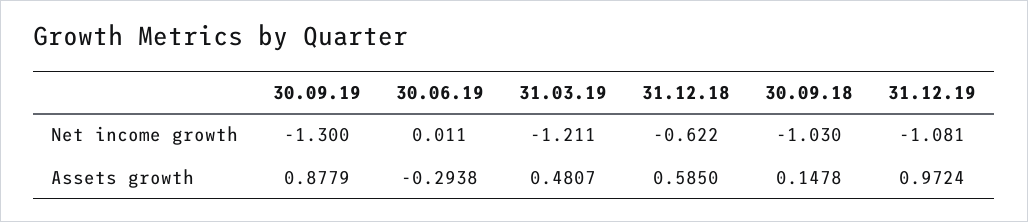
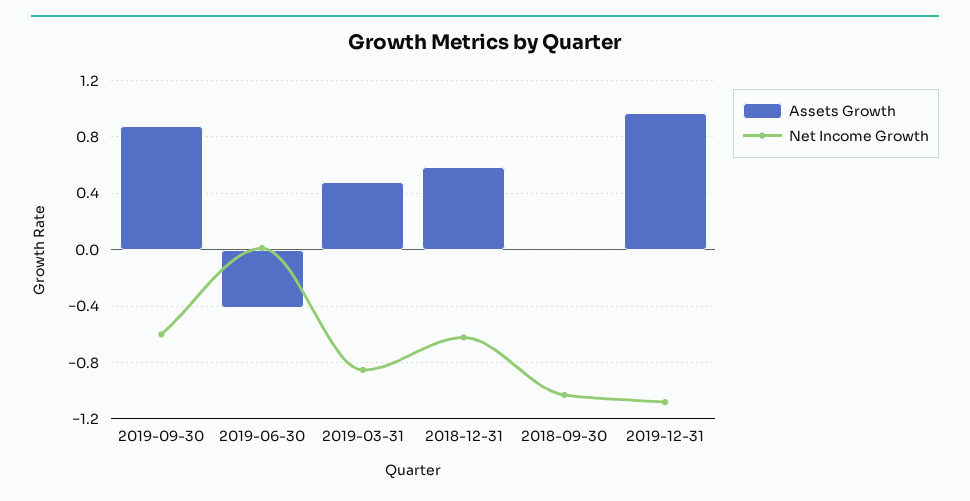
  {
    "Net income growth": {
-     "30.09.19": -1.3,
+     "30.09.19": -0.6,
      "30.06.19": 0.011,
-     "31.03.19": -1.211,
+     "31.03.19": -0.85,
      "31.12.18": -0.622,
      "30.09.18": -1.03,
      "31.12.19": -1.081
    },
    "Assets growth": {
      "30.09.19": 0.8779,
-     "30.06.19": -0.2938,
+     "30.06.19": -0.4,
      "31.03.19": 0.4807,
      "31.12.18": 0.585,
-     "30.09.18": 0.1478,
+     "30.09.18": 0,
      "31.12.19": 0.9724
    }
  }

